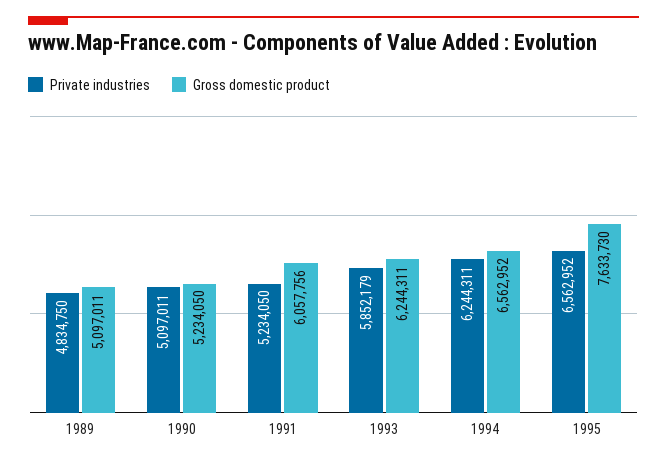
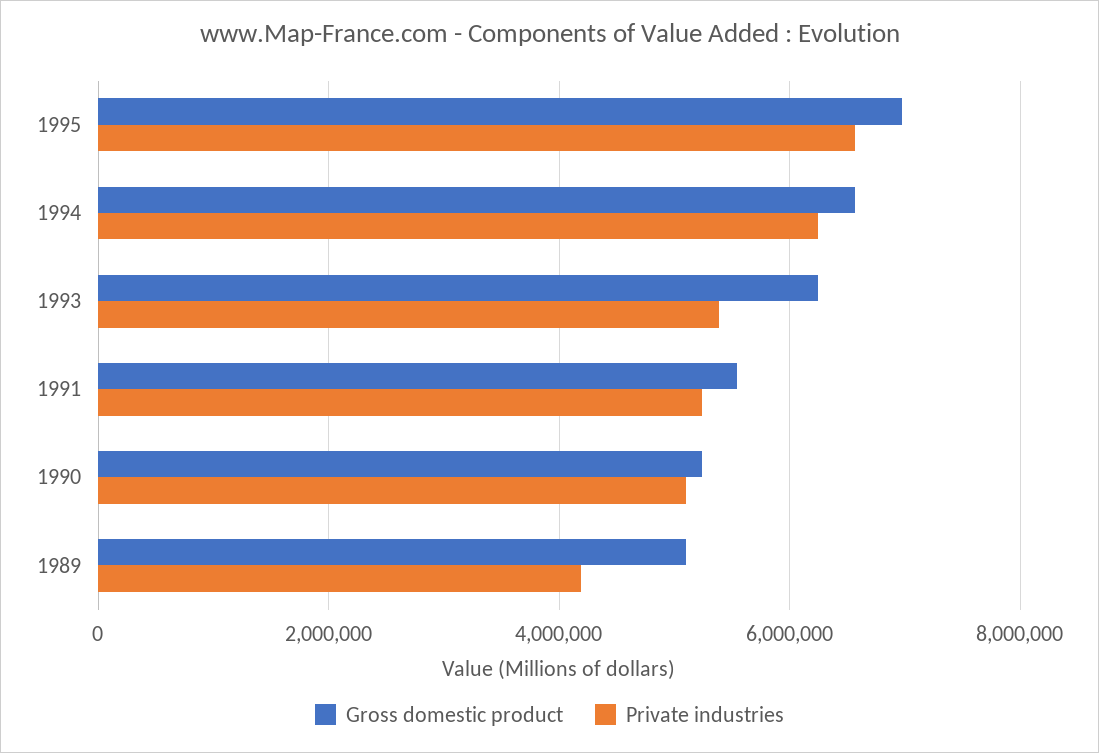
  {
    "Private industries": {
-     "1989": 4834750,
+     "1989": 4200000,
      "1990": 5097011,
      "1991": 5234050,
-     "1993": 5852179,
+     "1993": 5400000,
      "1994": 6244311,
      "1995": 6562952
    },
    "Gross domestic product": {
      "1989": 5097011,
      "1990": 5234050,
-     "1991": 6057756,
+     "1991": 5600000,
      "1993": 6244311,
      "1994": 6562952,
-     "1995": 7633730
+     "1995": 7000000
    }
  }

